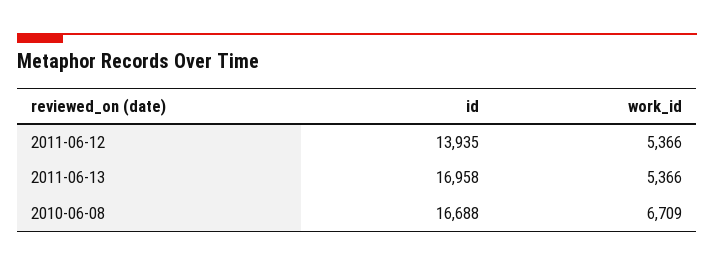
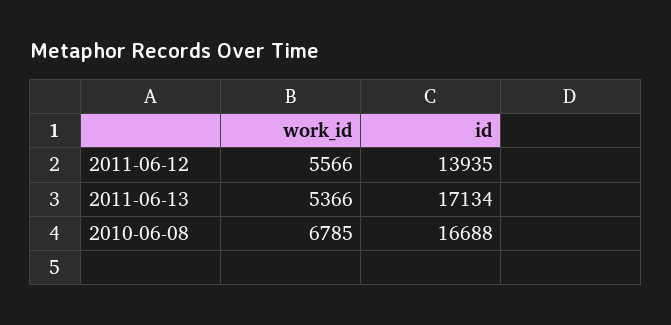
  {
    "id": {
      "2011-06-12": 13935,
-     "2011-06-13": 16958,
+     "2011-06-13": 17134,
      "2010-06-08": 16688
    },
    "work_id": {
-     "2011-06-12": 5366,
+     "2011-06-12": 5566,
      "2011-06-13": 5366,
-     "2010-06-08": 6709
+     "2010-06-08": 6785
    }
  }

